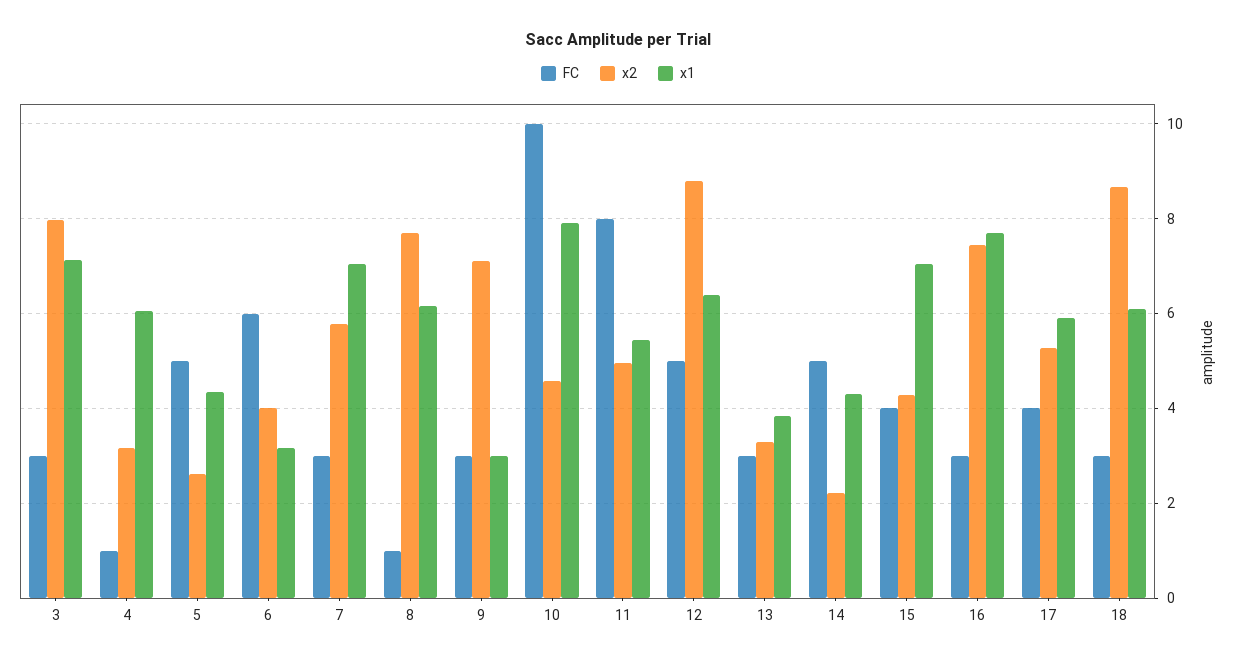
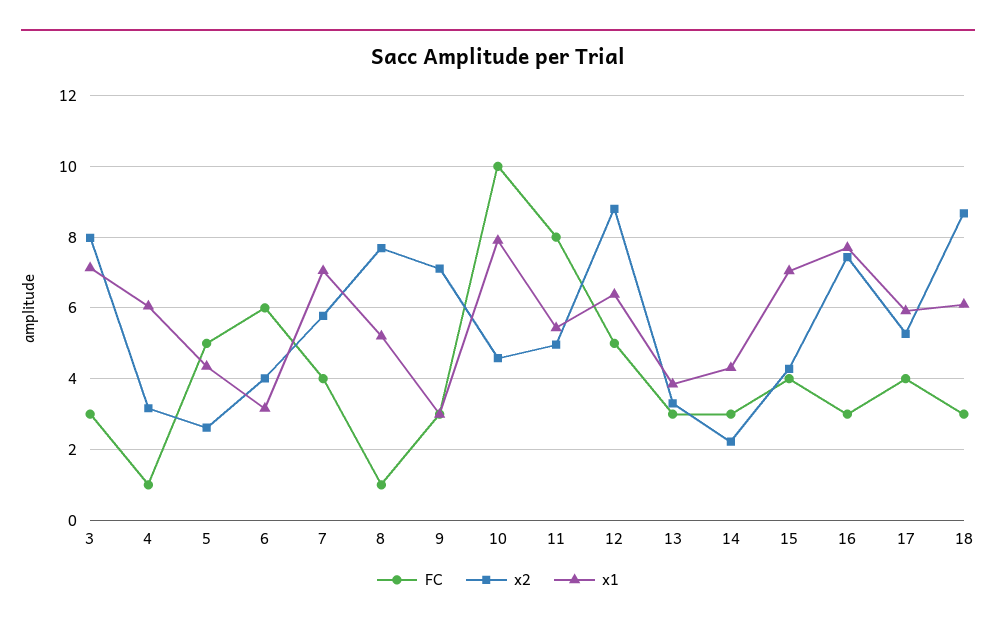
  {
    "FC": {
      "3": 3,
      "4": 1,
      "5": 5,
      "6": 6,
-     "7": 3,
+     "7": 4,
      "8": 1,
      "9": 3,
      "10": 10,
      "11": 8,
      "12": 5,
      "13": 3,
-     "14": 5,
+     "14": 3,
      "15": 4,
      "16": 3,
      "17": 4,
      "18": 3
    },
    "x2": {
      "3": 8,
      "4": 3.2,
      "5": 2.6,
      "6": 4,
      "7": 5.8,
      "8": 7.6,
      "9": 7.2,
      "10": 4.6,
      "11": 5,
      "12": 8.8,
      "13": 3.4,
      "14": 2.2,
      "15": 4.2,
      "16": 7.4,
      "17": 5.2,
      "18": 8.6
    },
    "x1": {
      "3": 7.2,
      "4": 6,
      "5": 4.4,
      "6": 3.2,
      "7": 7,
-     "8": 6.2,
+     "8": 5.2,
      "9": 3,
      "10": 8,
      "11": 5.4,
      "12": 6.4,
      "13": 3.8,
      "14": 4.4,
      "15": 7,
      "16": 7.8,
      "17": 6,
      "18": 6
    }
  }

